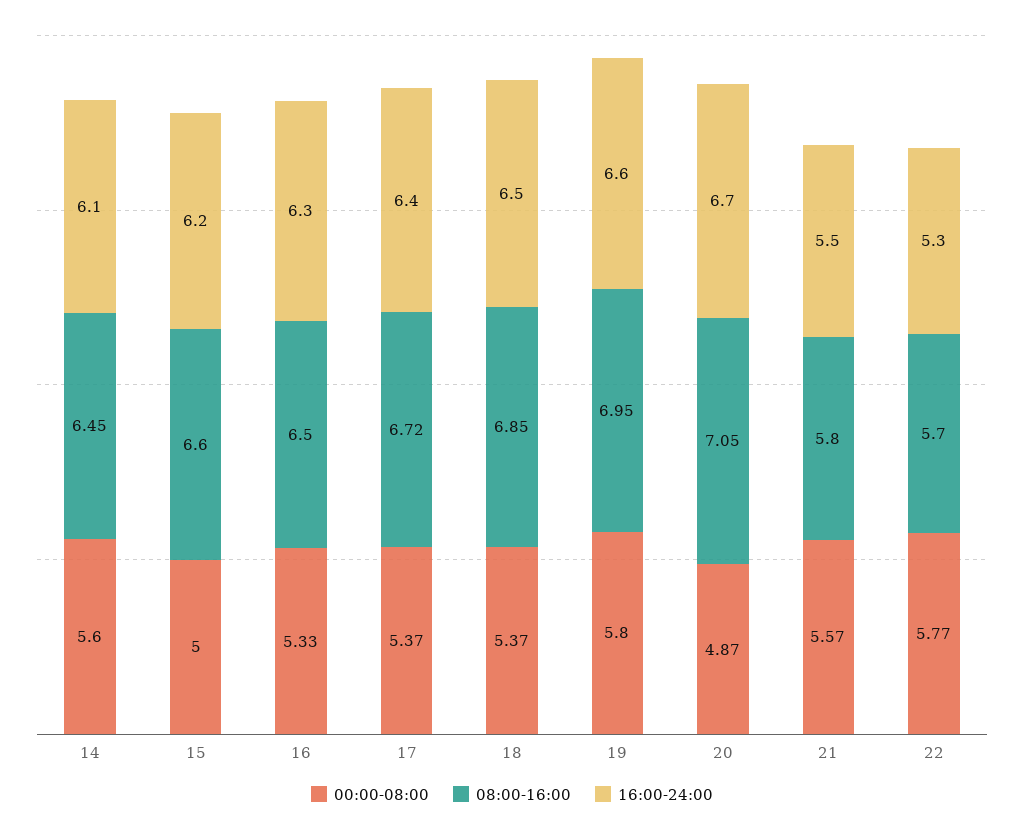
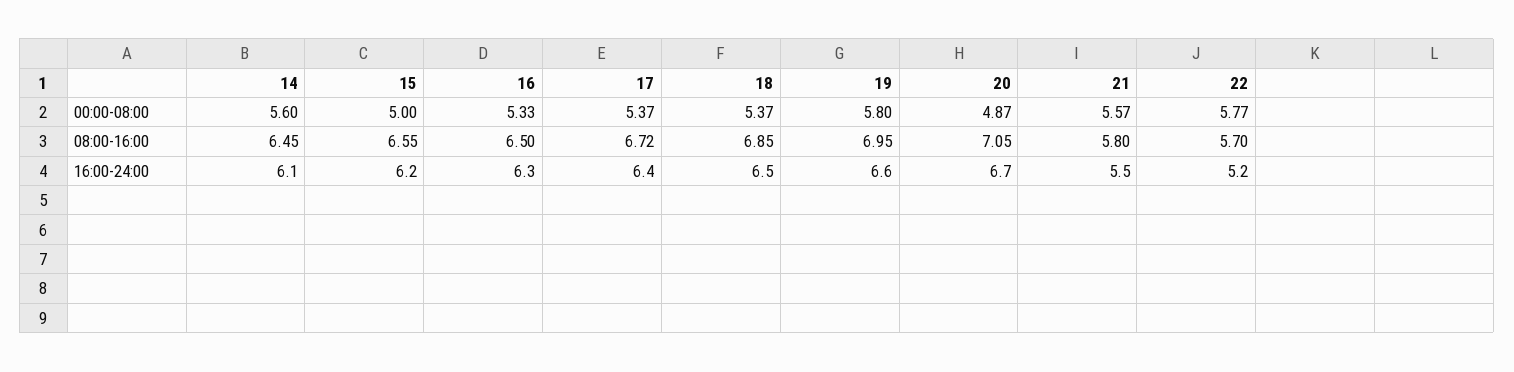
  {
    "00:00-08:00": {
      "14": 5.6,
      "15": 5,
      "16": 5.33,
      "17": 5.37,
      "18": 5.37,
      "19": 5.8,
      "20": 4.87,
      "21": 5.57,
      "22": 5.77
    },
    "08:00-16:00": {
      "14": 6.45,
-     "15": 6.6,
+     "15": 6.55,
      "16": 6.5,
      "17": 6.72,
      "18": 6.85,
      "19": 6.95,
      "20": 7.05,
      "21": 5.8,
      "22": 5.7
    },
    "16:00-24:00": {
      "14": 6.1,
      "15": 6.2,
      "16": 6.3,
      "17": 6.4,
      "18": 6.5,
      "19": 6.6,
      "20": 6.7,
      "21": 5.5,
-     "22": 5.3
+     "22": 5.2
    }
  }

